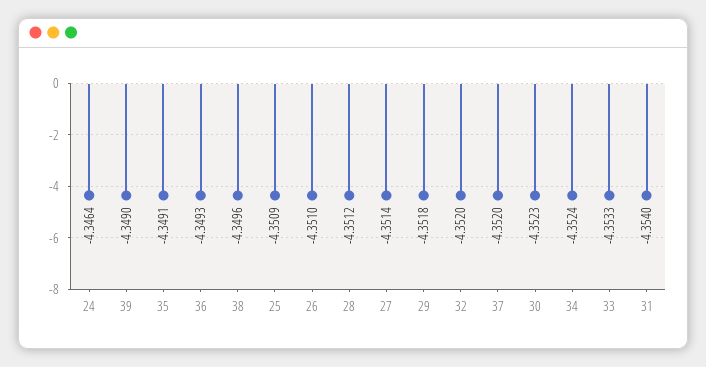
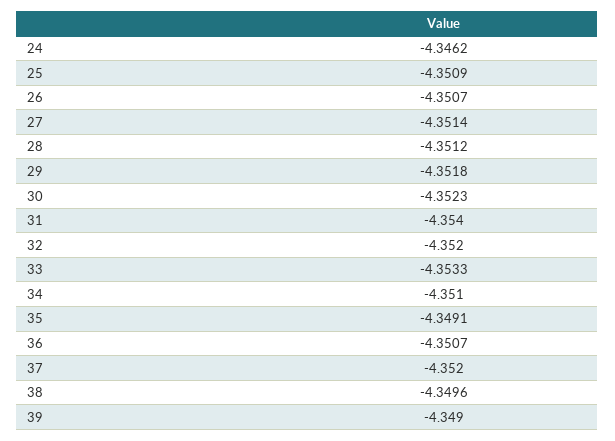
  {
-   "24": -4.3464,
+   "24": -4.3462,
    "39": -4.349,
    "35": -4.3491,
-   "36": -4.3493,
+   "36": -4.3507,
    "38": -4.3496,
    "25": -4.3509,
-   "26": -4.351,
+   "26": -4.3507,
    "28": -4.3512,
    "27": -4.3514,
    "29": -4.3518,
    "32": -4.352,
    "37": -4.352,
    "30": -4.3523,
-   "34": -4.3524,
+   "34": -4.351,
    "33": -4.3533,
    "31": -4.354
  }

